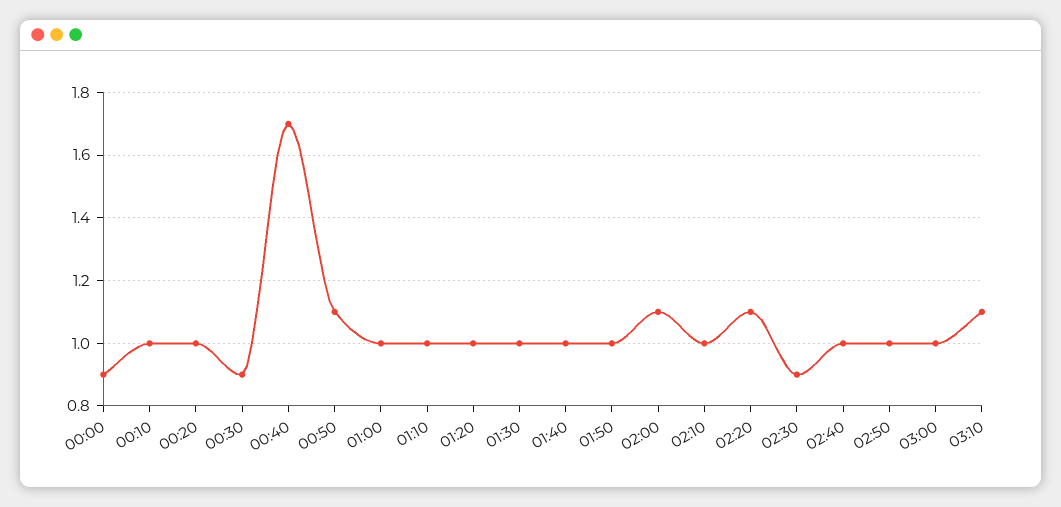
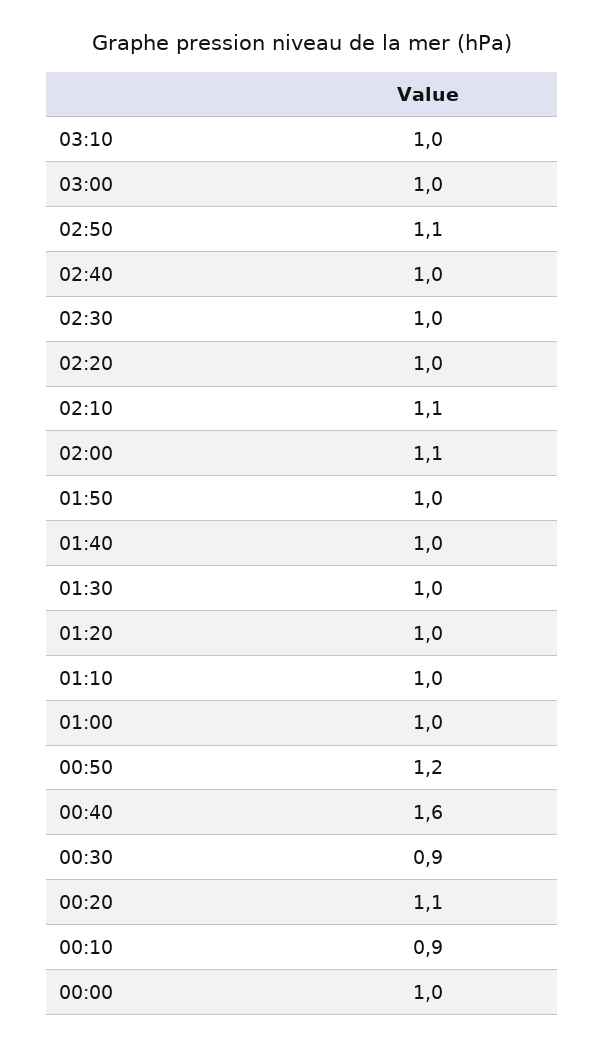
  {
-   "00:00": 0.9,
+   "00:00": 1,
-   "00:10": 1,
+   "00:10": 0.9,
-   "00:20": 1,
+   "00:20": 1.1,
    "00:30": 0.9,
-   "00:40": 1.7,
+   "00:40": 1.6,
-   "00:50": 1.1,
+   "00:50": 1.2,
    "01:00": 1,
    "01:10": 1,
    "01:20": 1,
    "01:30": 1,
    "01:40": 1,
    "01:50": 1,
    "02:00": 1.1,
-   "02:10": 1,
+   "02:10": 1.1,
-   "02:20": 1.1,
+   "02:20": 1,
-   "02:30": 0.9,
+   "02:30": 1,
    "02:40": 1,
-   "02:50": 1,
+   "02:50": 1.1,
    "03:00": 1,
-   "03:10": 1.1
+   "03:10": 1
  }

